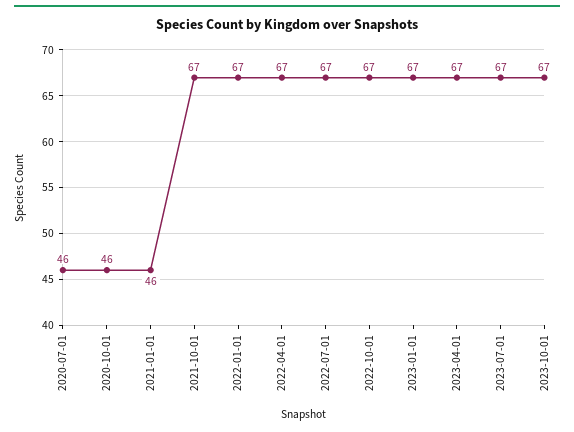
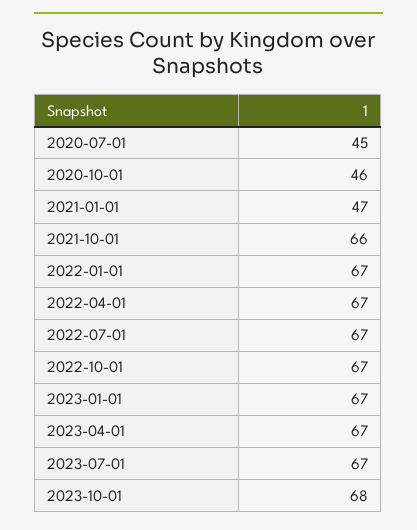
  {
-   "2020-07-01": 46,
+   "2020-07-01": 45,
    "2020-10-01": 46,
-   "2021-01-01": 46,
+   "2021-01-01": 47,
-   "2021-10-01": 67,
+   "2021-10-01": 66,
    "2022-01-01": 67,
    "2022-04-01": 67,
    "2022-07-01": 67,
    "2022-10-01": 67,
    "2023-01-01": 67,
    "2023-04-01": 67,
    "2023-07-01": 67,
-   "2023-10-01": 67
+   "2023-10-01": 68
  }

